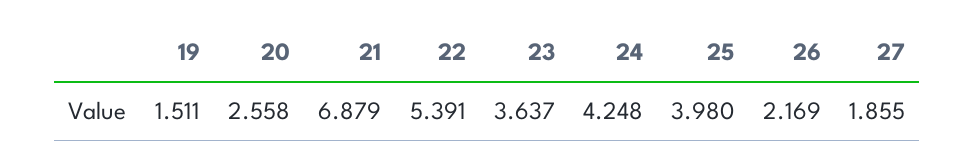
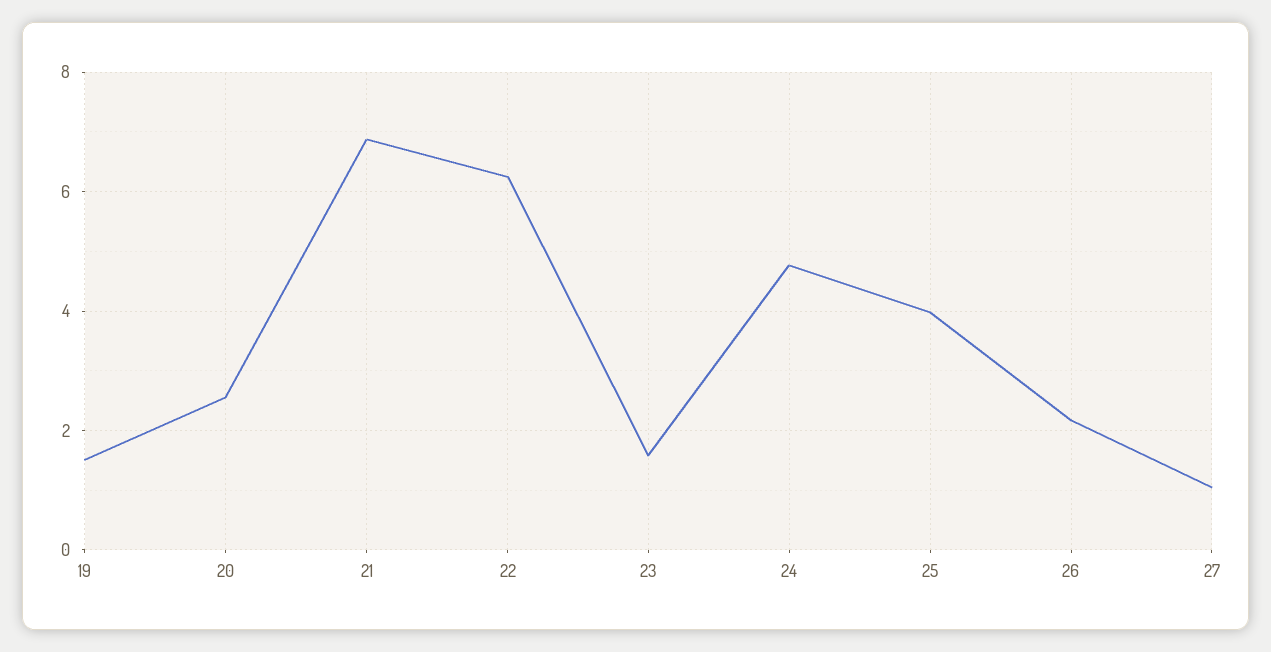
  {
    "19": 1.511,
    "20": 2.558,
    "21": 6.879,
-   "22": 5.391,
+   "22": 6.2,
-   "23": 3.637,
+   "23": 1.6,
-   "24": 4.248,
+   "24": 4.8,
    "25": 3.98,
    "26": 2.169,
-   "27": 1.855
+   "27": 1
  }

